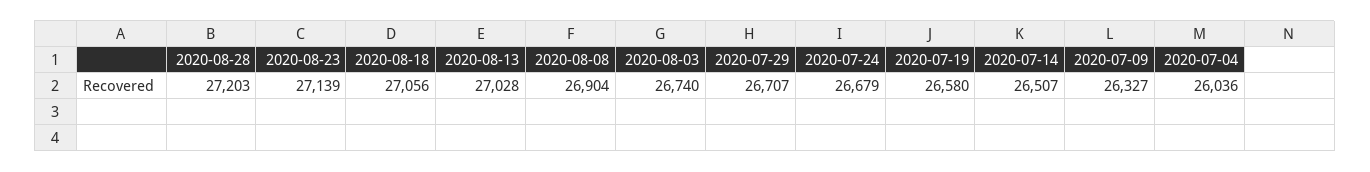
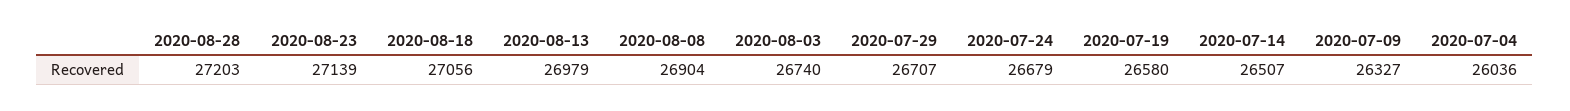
  {
    "2020-08-28": 27203,
    "2020-08-23": 27139,
    "2020-08-18": 27056,
-   "2020-08-13": 27028,
+   "2020-08-13": 26979,
    "2020-08-08": 26904,
    "2020-08-03": 26740,
    "2020-07-29": 26707,
    "2020-07-24": 26679,
    "2020-07-19": 26580,
    "2020-07-14": 26507,
    "2020-07-09": 26327,
    "2020-07-04": 26036
  }

